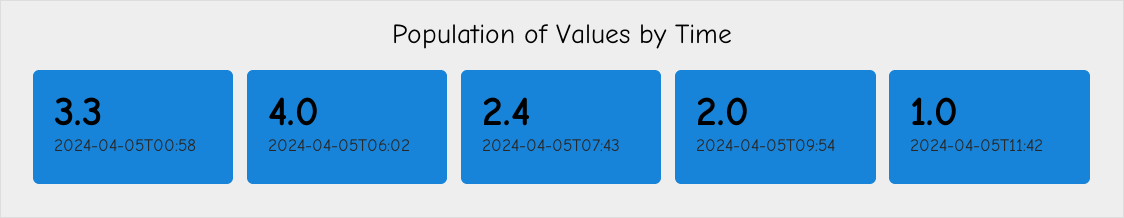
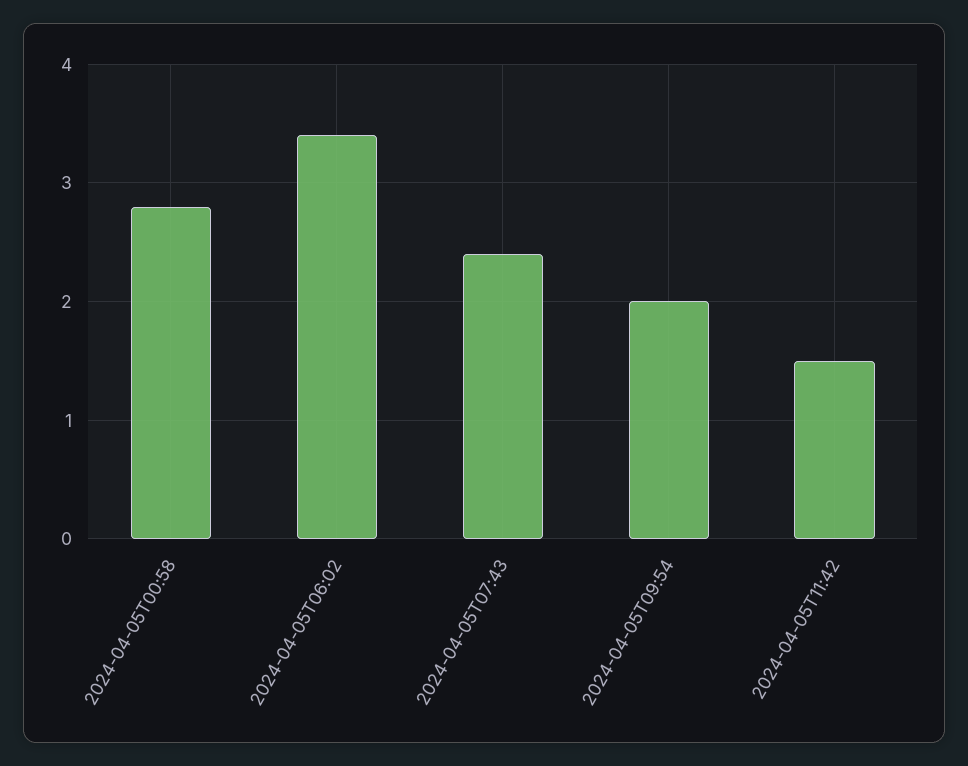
  {
-   "2024-04-05T00:58": 3.3,
+   "2024-04-05T00:58": 2.8,
-   "2024-04-05T06:02": 4,
+   "2024-04-05T06:02": 3.4,
    "2024-04-05T07:43": 2.4,
    "2024-04-05T09:54": 2,
-   "2024-04-05T11:42": 1
+   "2024-04-05T11:42": 1.5
  }

